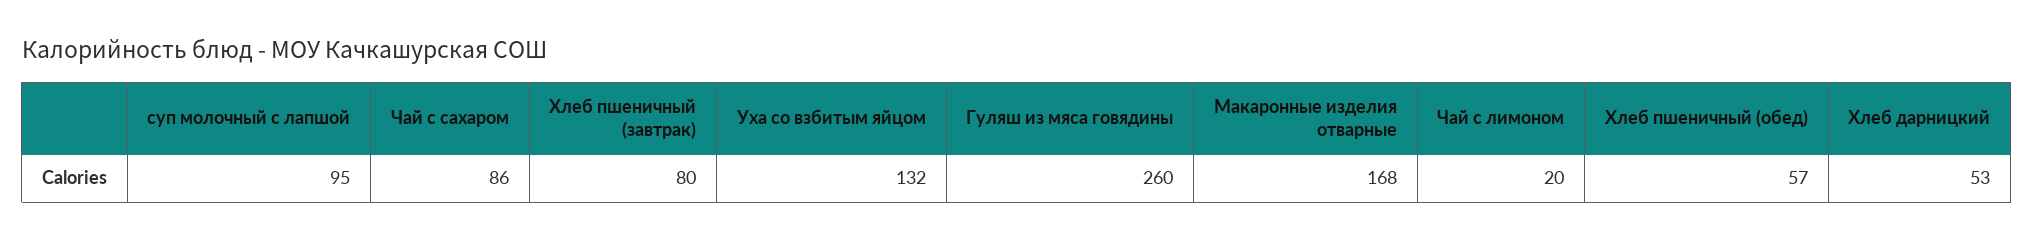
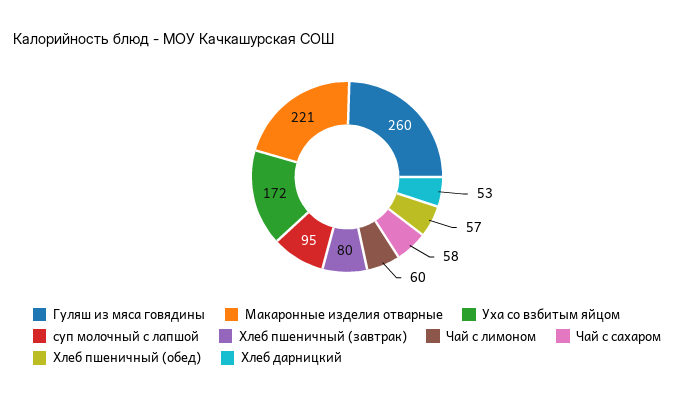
  {
    "суп молочный с лапшой": 95,
-   "Чай с сахаром": 86,
+   "Чай с сахаром": 58,
    "Хлеб пшеничный (завтрак)": 80,
-   "Уха со взбитым яйцом": 132,
+   "Уха со взбитым яйцом": 172,
    "Гуляш из мяса говядины": 260,
-   "Макаронные изделия отварные": 168,
+   "Макаронные изделия отварные": 221,
-   "Чай с лимоном": 20,
+   "Чай с лимоном": 60,
    "Хлеб пшеничный (обед)": 57,
    "Хлеб дарницкий": 53
  }

